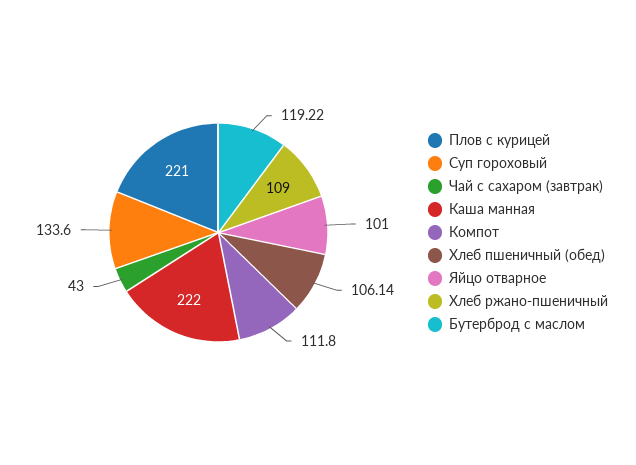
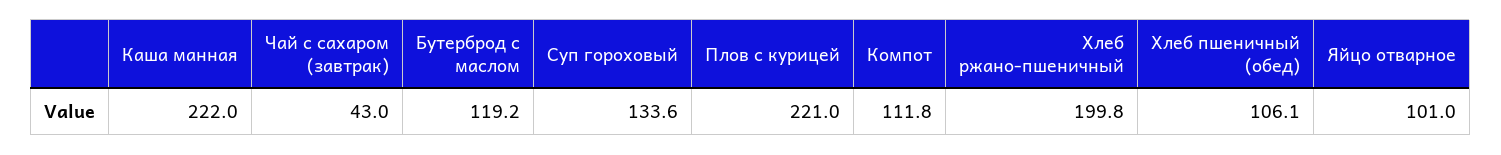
  {
    "Плов с курицей": 221,
    "Суп гороховый": 133.6,
    "Чай с сахаром (завтрак)": 43,
    "Каша манная": 222,
    "Компот": 111.8,
    "Хлеб пшеничный (обед)": 106.14,
    "Яйцо отварное": 101,
-   "Хлеб ржано-пшеничный": 109,
+   "Хлеб ржано-пшеничный": 199.8,
    "Бутерброд с маслом": 119.22
  }

